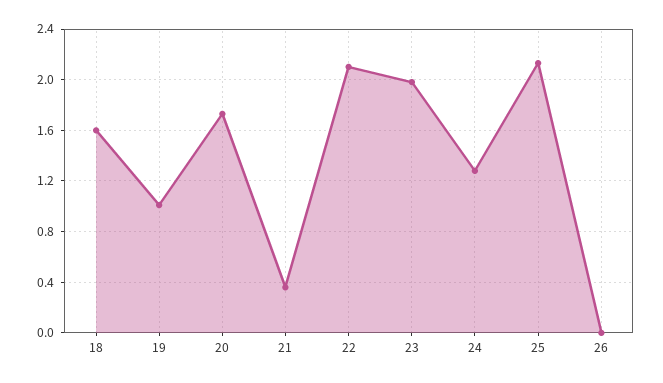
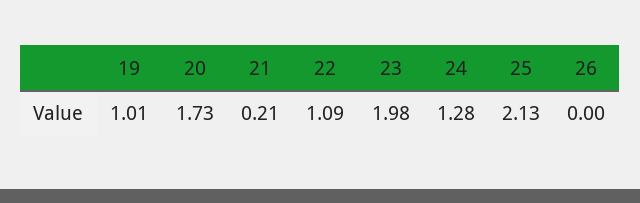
  {
-   "18": 1.6,
    "19": 1.01,
    "20": 1.73,
-   "21": 0.35,
+   "21": 0.21,
-   "22": 2.1,
+   "22": 1.09,
    "23": 1.98,
    "24": 1.28,
    "25": 2.13,
    "26": 0
  }

